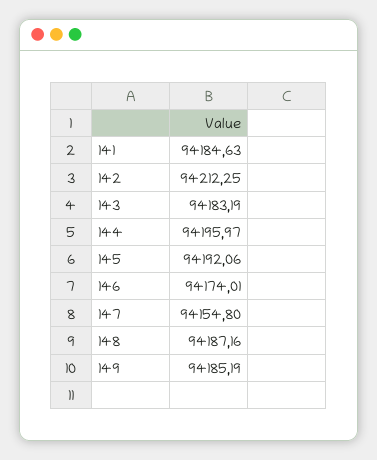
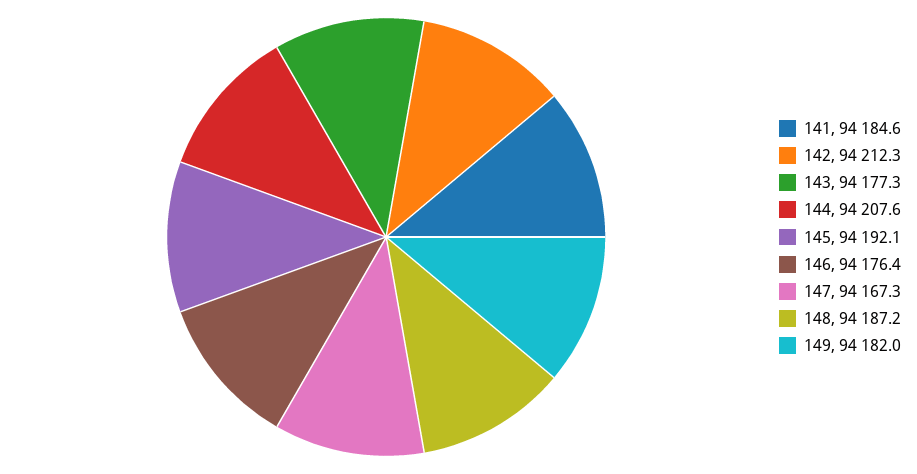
  {
    "141": 94184.63,
    "142": 94212.25,
-   "143": 94183.19,
+   "143": 94177.3,
-   "144": 94195.97,
+   "144": 94207.6,
    "145": 94192.06,
-   "146": 94174.01,
+   "146": 94176.4,
-   "147": 94154.8,
+   "147": 94167.3,
    "148": 94187.16,
-   "149": 94185.19
+   "149": 94182
  }

